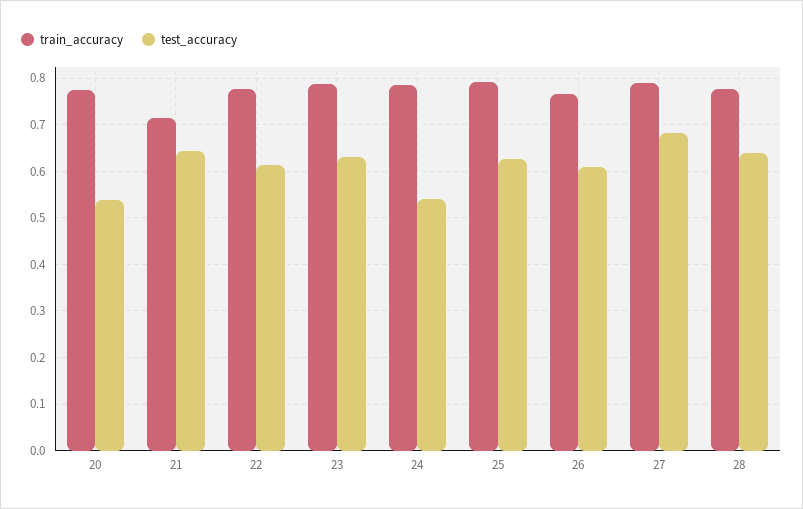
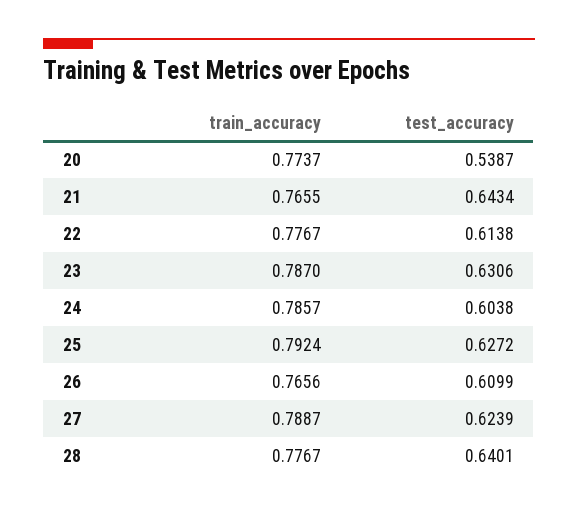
  {
    "train_accuracy": {
      "20": 0.7737,
-     "21": 0.72,
+     "21": 0.7655,
      "22": 0.7767,
      "23": 0.787,
      "24": 0.7857,
      "25": 0.7924,
      "26": 0.7656,
      "27": 0.7887,
      "28": 0.7767
    },
    "test_accuracy": {
      "20": 0.5387,
      "21": 0.6434,
      "22": 0.6138,
      "23": 0.6306,
-     "24": 0.54,
+     "24": 0.6038,
      "25": 0.6272,
      "26": 0.6099,
-     "27": 0.68,
+     "27": 0.6239,
      "28": 0.6401
    }
  }

